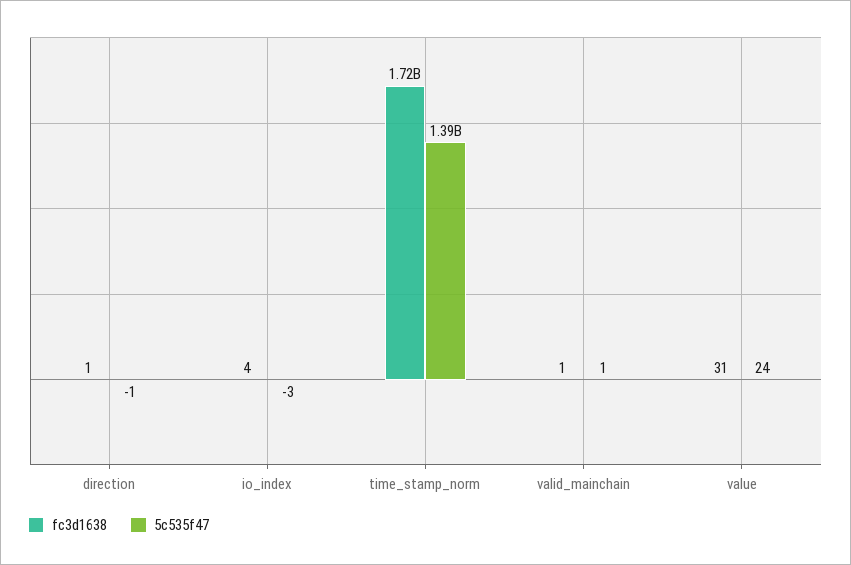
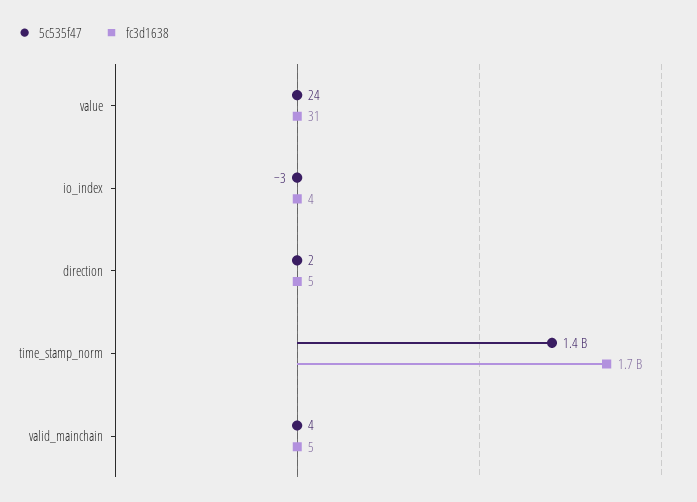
  {
    "fc3d1638": {
-     "direction": 1,
+     "direction": 5,
      "io_index": 4,
      "time_stamp_norm": 1720000000,
-     "valid_mainchain": 1,
+     "valid_mainchain": 5,
      "value": 31
    },
    "5c535f47": {
-     "direction": -1,
+     "direction": 2,
      "io_index": -3,
      "time_stamp_norm": 1390000000,
-     "valid_mainchain": 1,
+     "valid_mainchain": 4,
      "value": 24
    }
  }

